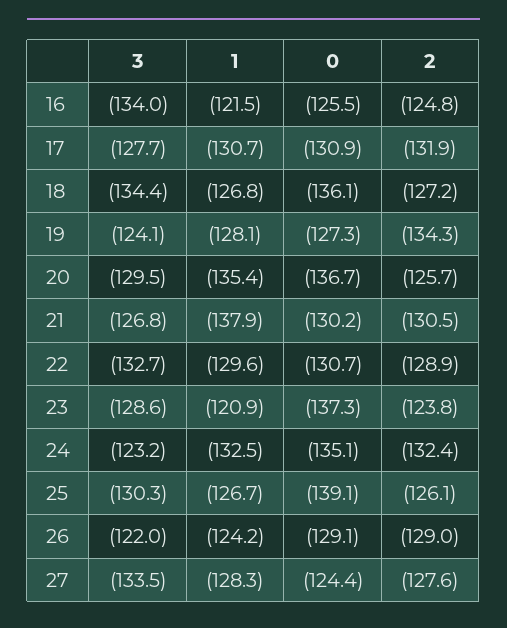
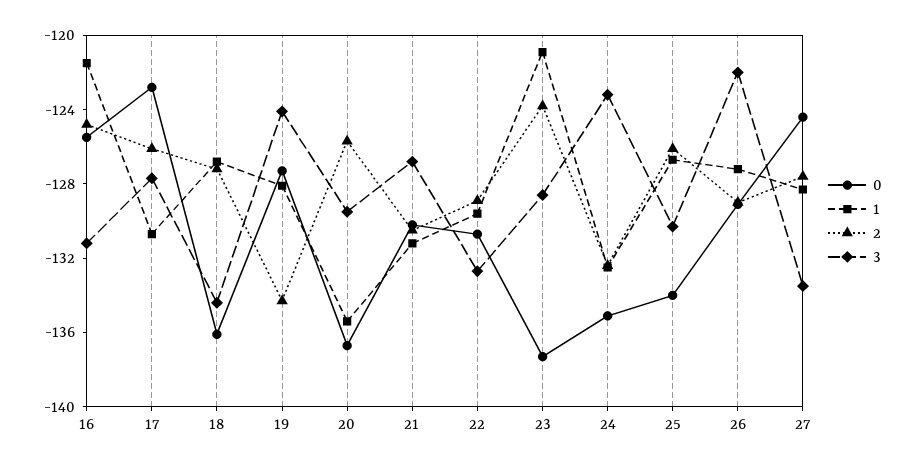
  {
    "3": {
-     "16": -134,
+     "16": -131,
      "17": -127.7,
      "18": -134.4,
      "19": -124.1,
      "20": -129.5,
      "21": -126.8,
      "22": -132.7,
      "23": -128.6,
      "24": -123.2,
      "25": -130.3,
      "26": -122,
      "27": -133.5
    },
    "1": {
      "16": -121.5,
      "17": -130.7,
      "18": -126.8,
      "19": -128.1,
      "20": -135.4,
-     "21": -137.9,
+     "21": -131,
      "22": -129.6,
      "23": -120.9,
      "24": -132.5,
      "25": -126.7,
-     "26": -124.2,
+     "26": -127,
      "27": -128.3
    },
    "0": {
      "16": -125.5,
-     "17": -130.9,
+     "17": -123,
      "18": -136.1,
      "19": -127.3,
      "20": -136.7,
      "21": -130.2,
      "22": -130.7,
      "23": -137.3,
      "24": -135.1,
-     "25": -139.1,
+     "25": -134,
      "26": -129.1,
      "27": -124.4
    },
    "2": {
      "16": -124.8,
-     "17": -131.9,
+     "17": -126,
      "18": -127.2,
      "19": -134.3,
      "20": -125.7,
      "21": -130.5,
      "22": -128.9,
      "23": -123.8,
      "24": -132.4,
      "25": -126.1,
      "26": -129,
      "27": -127.6
    }
  }

